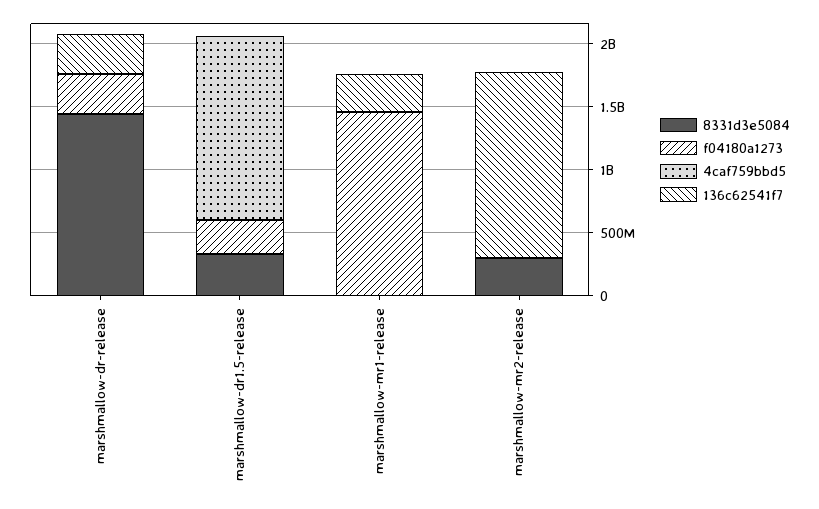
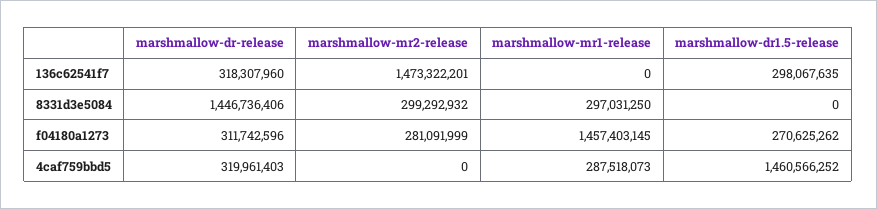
  {
    "8331d3e5084": {
      "marshmallow-dr-release": 1446736406,
-     "marshmallow-dr1.5-release": 300000000,
+     "marshmallow-dr1.5-release": 0,
-     "marshmallow-mr1-release": 0,
+     "marshmallow-mr1-release": 297031250,
      "marshmallow-mr2-release": 299292932
    },
    "f04180a1273": {
      "marshmallow-dr-release": 311742596,
      "marshmallow-dr1.5-release": 270625262,
      "marshmallow-mr1-release": 1457403145,
-     "marshmallow-mr2-release": 0
+     "marshmallow-mr2-release": 281091999
    },
    "4caf759bbd5": {
-     "marshmallow-dr-release": 0,
+     "marshmallow-dr-release": 319961403,
      "marshmallow-dr1.5-release": 1460566252,
-     "marshmallow-mr1-release": 0,
+     "marshmallow-mr1-release": 287518073,
      "marshmallow-mr2-release": 0
    },
    "136c62541f7": {
      "marshmallow-dr-release": 318307960,
-     "marshmallow-dr1.5-release": 0,
+     "marshmallow-dr1.5-release": 298067635,
-     "marshmallow-mr1-release": 300000000,
+     "marshmallow-mr1-release": 0,
      "marshmallow-mr2-release": 1473322201
    }
  }

